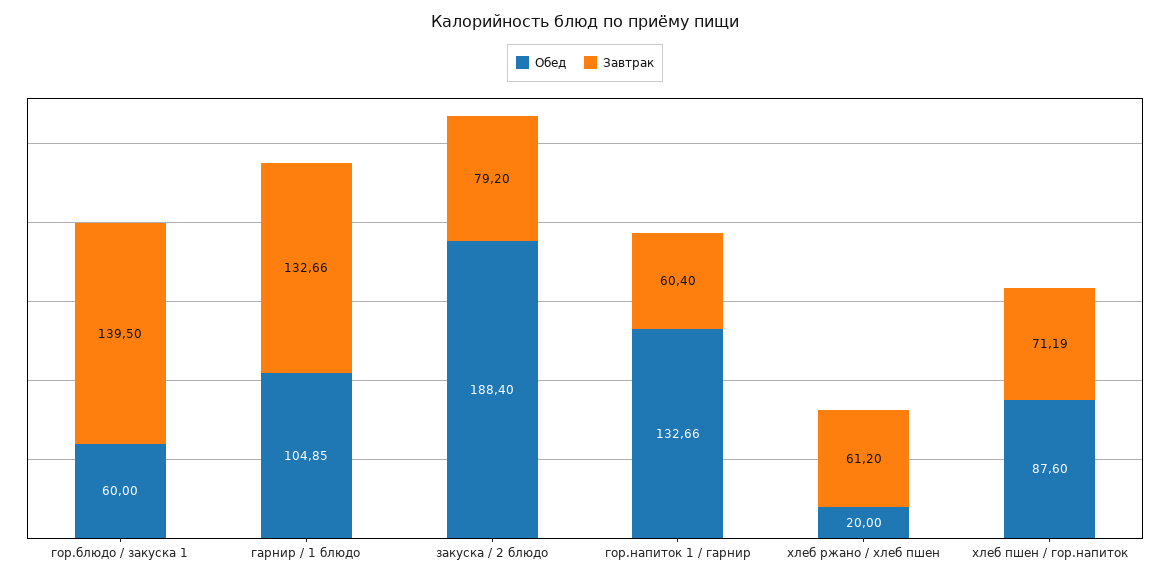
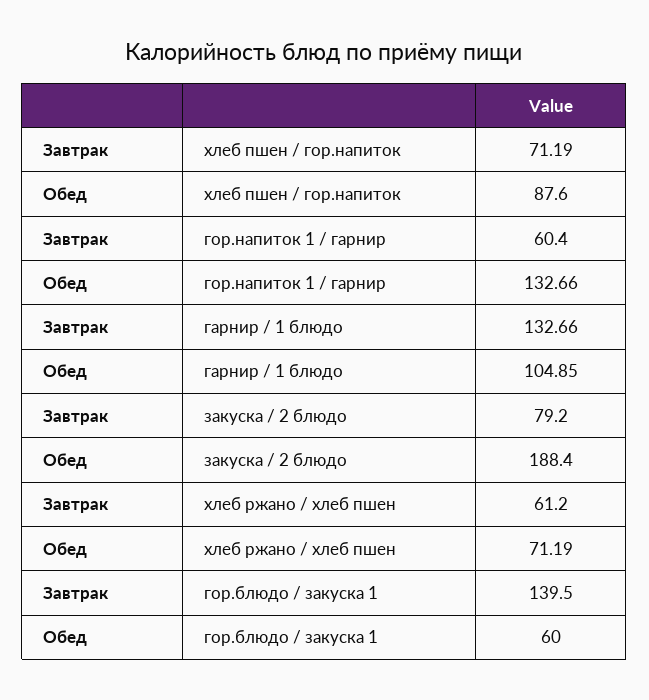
  {
    "Обед": {
      "гор.блюдо / закуска 1": 60,
      "гарнир / 1 блюдо": 104.85,
      "закуска / 2 блюдо": 188.4,
      "гор.напиток 1 / гарнир": 132.66,
-     "хлеб ржано / хлеб пшен": 20,
+     "хлеб ржано / хлеб пшен": 71.19,
      "хлеб пшен / гор.напиток": 87.6
    },
    "Завтрак": {
      "гор.блюдо / закуска 1": 139.5,
      "гарнир / 1 блюдо": 132.66,
      "закуска / 2 блюдо": 79.2,
      "гор.напиток 1 / гарнир": 60.4,
      "хлеб ржано / хлеб пшен": 61.2,
      "хлеб пшен / гор.напиток": 71.19
    }
  }

